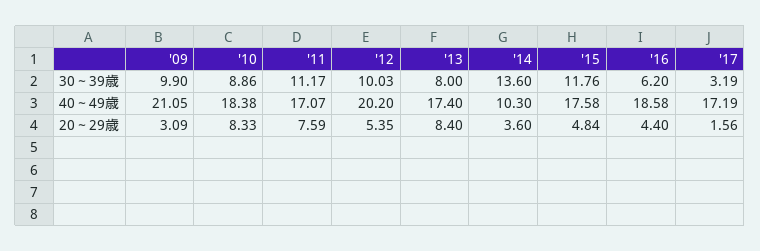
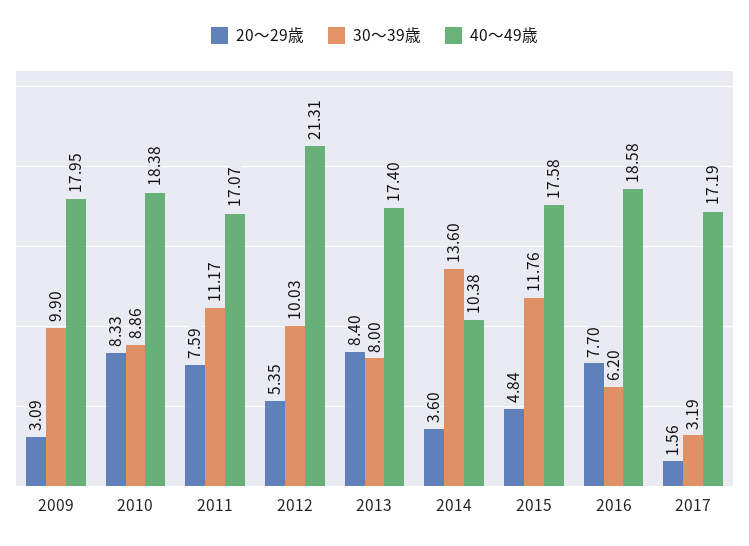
  {
    "30～39歳": {
      "'09": 9.9,
      "'10": 8.86,
      "'11": 11.17,
      "'12": 10.03,
      "'13": 8,
      "'14": 13.6,
      "'15": 11.76,
      "'16": 6.2,
      "'17": 3.19
    },
    "40～49歳": {
-     "'09": 21.05,
+     "'09": 17.95,
      "'10": 18.38,
      "'11": 17.07,
-     "'12": 20.2,
+     "'12": 21.31,
      "'13": 17.4,
-     "'14": 10.3,
+     "'14": 10.38,
      "'15": 17.58,
      "'16": 18.58,
      "'17": 17.19
    },
    "20～29歳": {
      "'09": 3.09,
      "'10": 8.33,
      "'11": 7.59,
      "'12": 5.35,
      "'13": 8.4,
      "'14": 3.6,
      "'15": 4.84,
-     "'16": 4.4,
+     "'16": 7.7,
      "'17": 1.56
    }
  }

